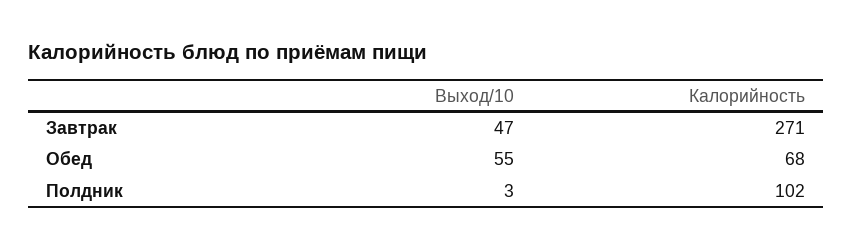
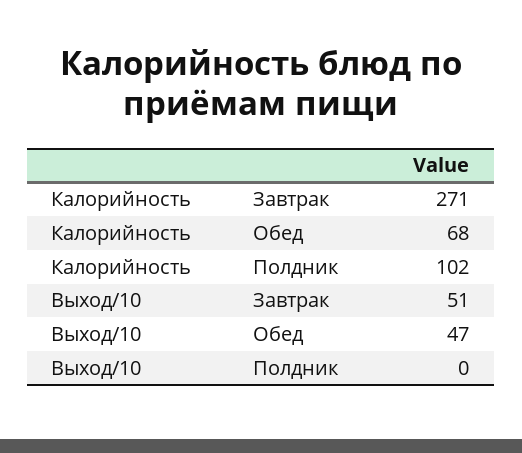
  {
    "Выход/10": {
-     "Завтрак": 47,
+     "Завтрак": 51,
-     "Обед": 55,
+     "Обед": 47,
-     "Полдник": 3
+     "Полдник": 0
    },
    "Калорийность": {
      "Завтрак": 271,
      "Обед": 68,
      "Полдник": 102
    }
  }

